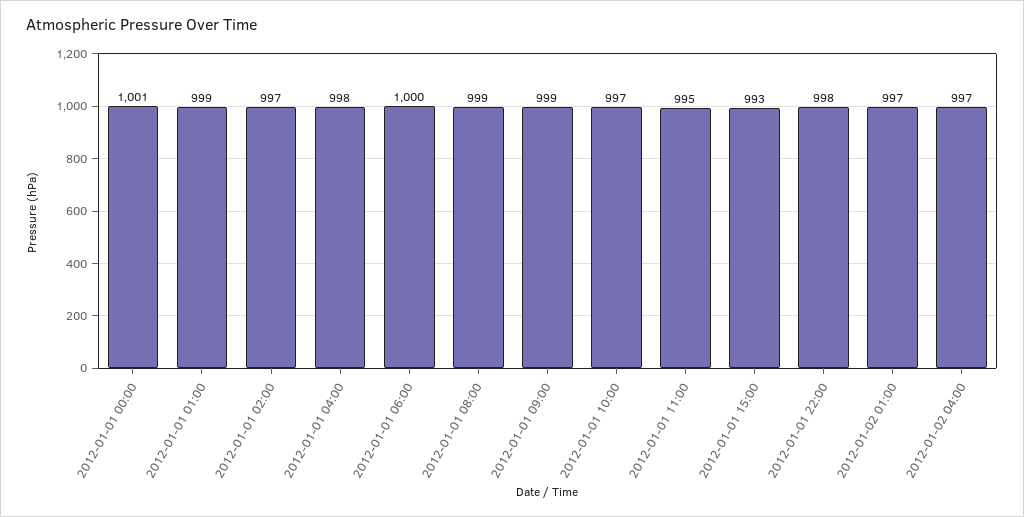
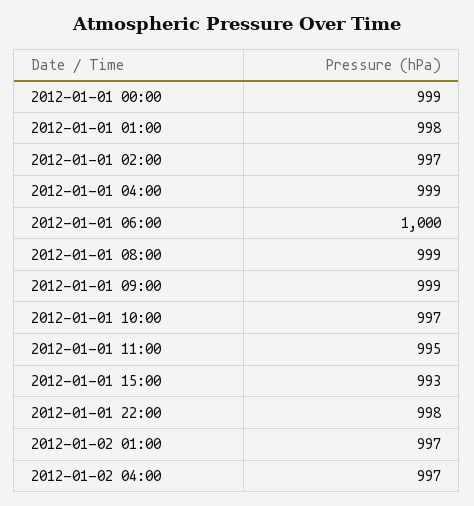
  {
-   "2012-01-01 00:00": 1001,
+   "2012-01-01 00:00": 999,
-   "2012-01-01 01:00": 999,
+   "2012-01-01 01:00": 998,
    "2012-01-01 02:00": 997,
-   "2012-01-01 04:00": 998,
+   "2012-01-01 04:00": 999,
    "2012-01-01 06:00": 1000,
    "2012-01-01 08:00": 999,
    "2012-01-01 09:00": 999,
    "2012-01-01 10:00": 997,
    "2012-01-01 11:00": 995,
    "2012-01-01 15:00": 993,
    "2012-01-01 22:00": 998,
    "2012-01-02 01:00": 997,
    "2012-01-02 04:00": 997
  }

